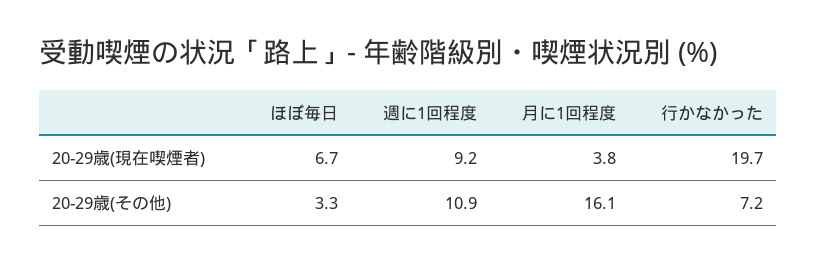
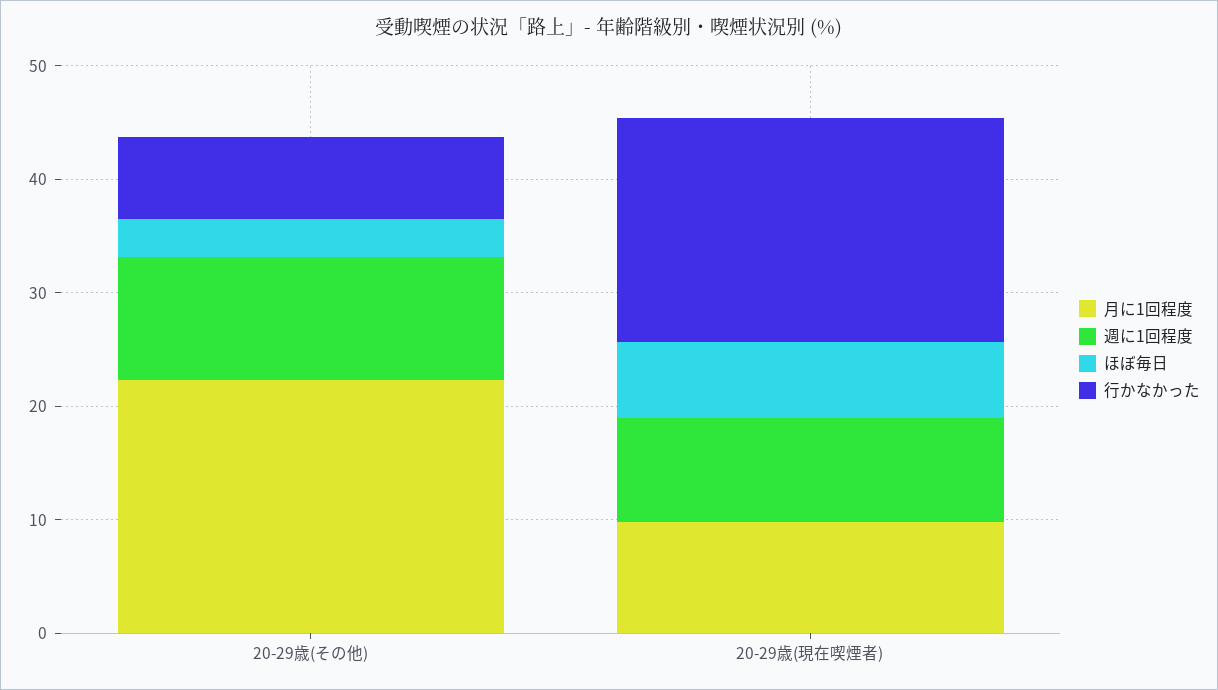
  {
    "ほぼ毎日": {
      "20-29歳(現在喫煙者)": 6.7,
      "20-29歳(その他)": 3.3
    },
    "週に1回程度": {
      "20-29歳(現在喫煙者)": 9.2,
      "20-29歳(その他)": 10.9
    },
    "月に1回程度": {
-     "20-29歳(現在喫煙者)": 3.8,
+     "20-29歳(現在喫煙者)": 10,
-     "20-29歳(その他)": 16.1
+     "20-29歳(その他)": 22
    },
    "行かなかった": {
      "20-29歳(現在喫煙者)": 19.7,
      "20-29歳(その他)": 7.2
    }
  }

